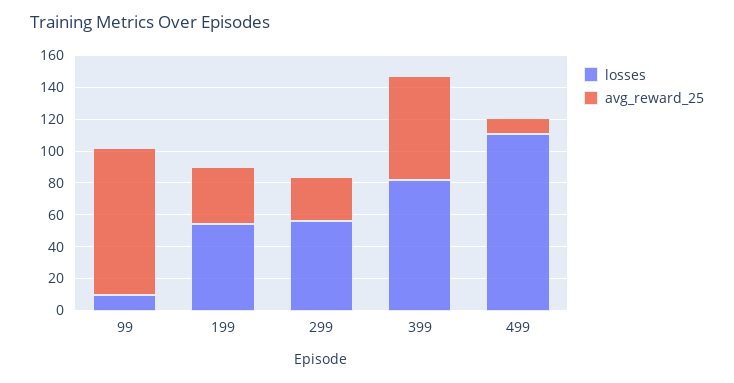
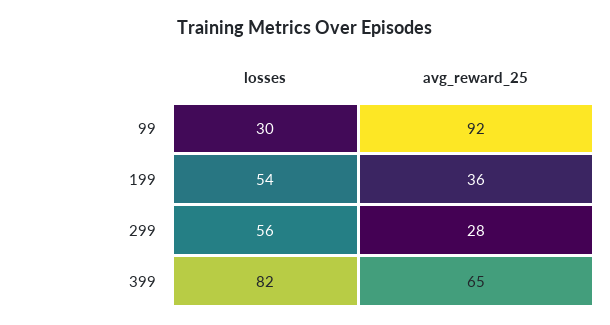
  {
    "losses": {
-     "99": 10,
+     "99": 30,
      "199": 54,
      "299": 56,
-     "399": 82,
+     "399": 82
-     "499": 110
    },
    "avg_reward_25": {
      "99": 92,
      "199": 36,
      "299": 28,
-     "399": 65,
+     "399": 65
-     "499": 10
    }
  }

